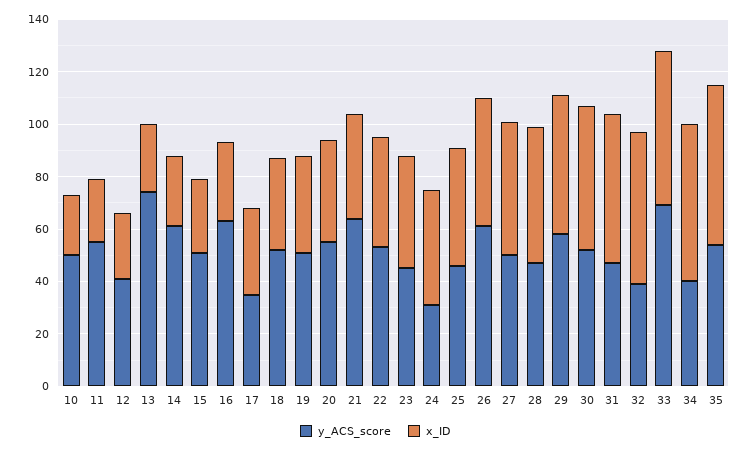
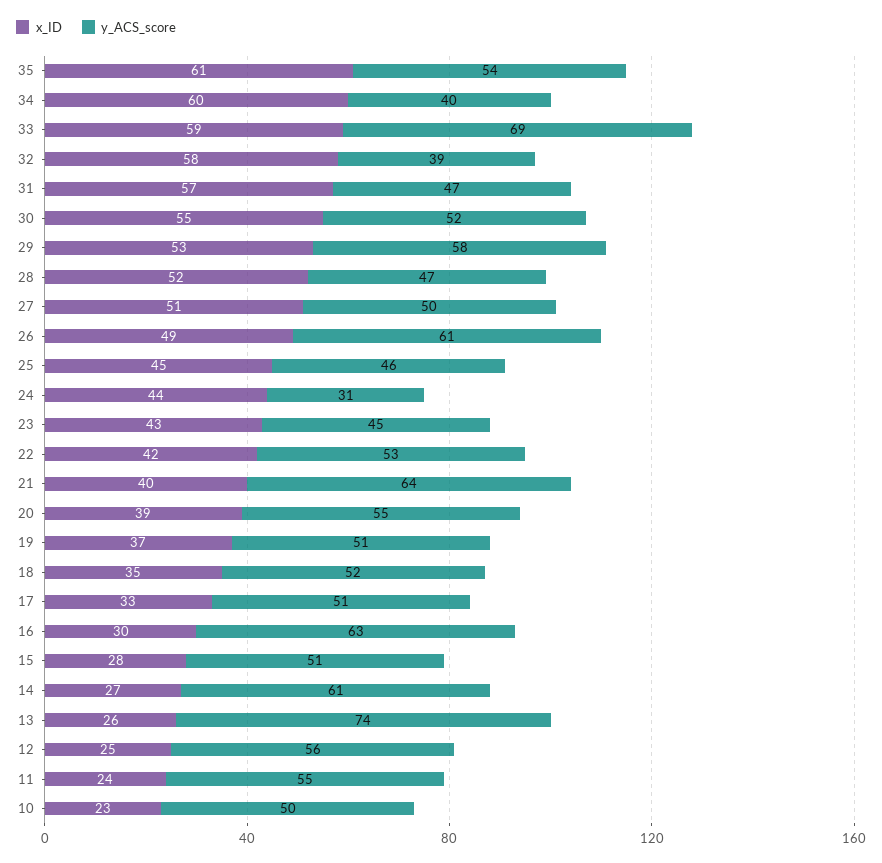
  {
    "y_ACS_score": {
      "10": 50,
      "11": 55,
-     "12": 40,
+     "12": 56,
      "13": 74,
      "14": 61,
      "15": 51,
      "16": 63,
-     "17": 35,
+     "17": 51,
      "18": 52,
      "19": 51,
      "20": 55,
      "21": 64,
      "22": 53,
      "23": 45,
      "24": 31,
      "25": 46,
      "26": 61,
      "27": 50,
      "28": 47,
      "29": 58,
      "30": 52,
      "31": 47,
      "32": 39,
      "33": 69,
      "34": 40,
      "35": 54
    },
    "x_ID": {
      "10": 23,
      "11": 24,
      "12": 25,
      "13": 26,
      "14": 27,
      "15": 28,
      "16": 30,
      "17": 33,
      "18": 35,
      "19": 37,
      "20": 39,
      "21": 40,
      "22": 42,
      "23": 43,
      "24": 44,
      "25": 45,
      "26": 49,
      "27": 51,
      "28": 52,
      "29": 53,
      "30": 55,
      "31": 57,
      "32": 58,
      "33": 59,
      "34": 60,
      "35": 61
    }
  }

